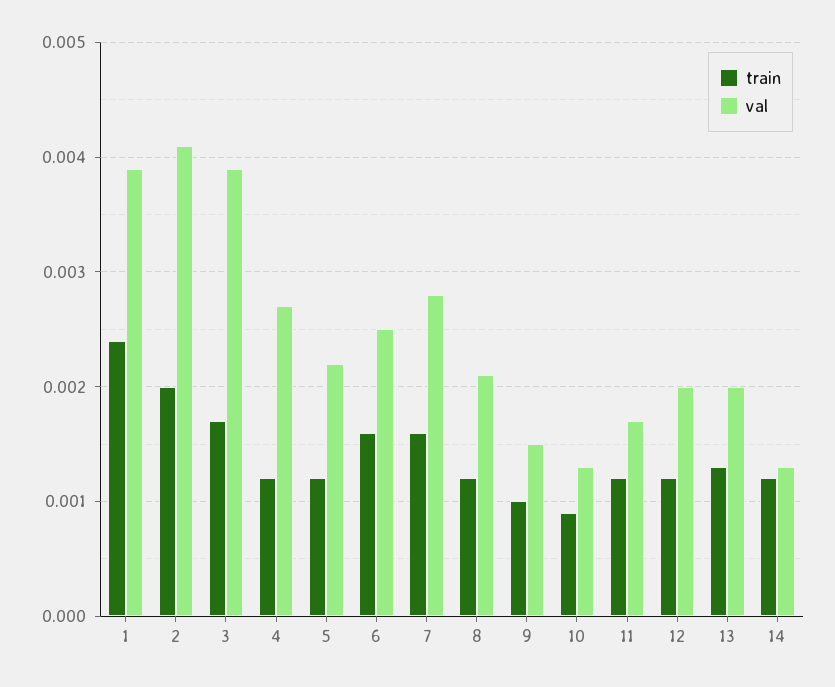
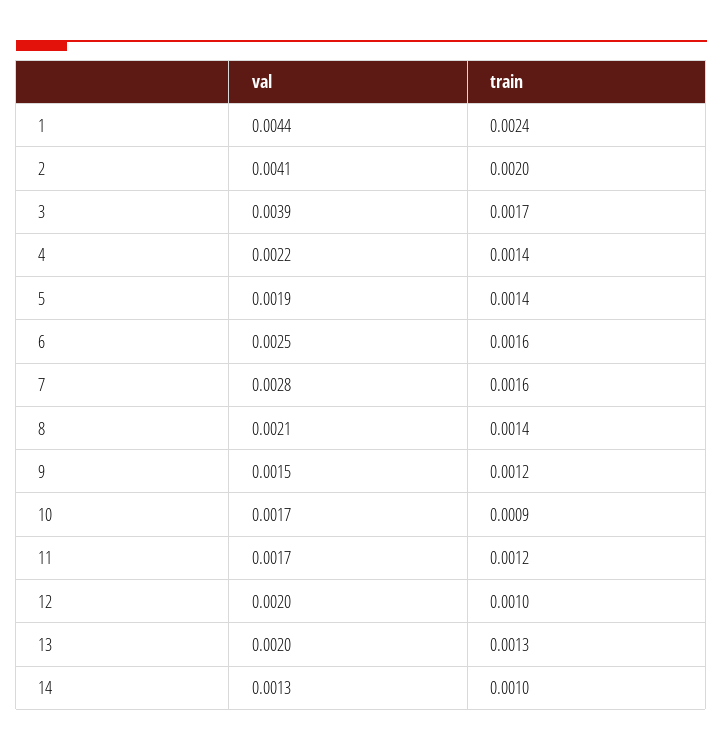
  {
    "train": {
      "1": 0.0024,
      "2": 0.002,
      "3": 0.0017,
-     "4": 0.0012,
+     "4": 0.0014,
-     "5": 0.0012,
+     "5": 0.0014,
      "6": 0.0016,
      "7": 0.0016,
-     "8": 0.0012,
+     "8": 0.0014,
-     "9": 0.001,
+     "9": 0.0012,
      "10": 0.0009,
      "11": 0.0012,
-     "12": 0.0012,
+     "12": 0.001,
      "13": 0.0013,
-     "14": 0.0012
+     "14": 0.001
    },
    "val": {
-     "1": 0.0039,
+     "1": 0.0044,
      "2": 0.0041,
      "3": 0.0039,
-     "4": 0.0027,
+     "4": 0.0022,
-     "5": 0.0022,
+     "5": 0.0019,
      "6": 0.0025,
      "7": 0.0028,
      "8": 0.0021,
      "9": 0.0015,
-     "10": 0.0013,
+     "10": 0.0017,
      "11": 0.0017,
      "12": 0.002,
      "13": 0.002,
      "14": 0.0013
    }
  }

